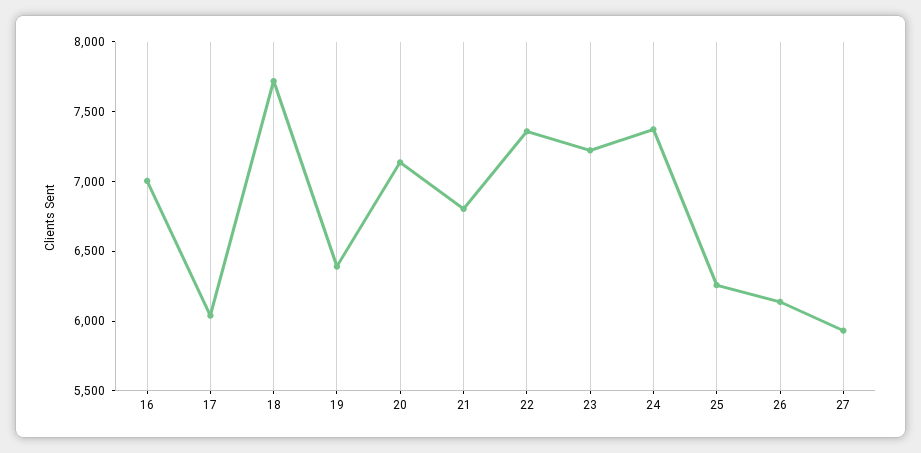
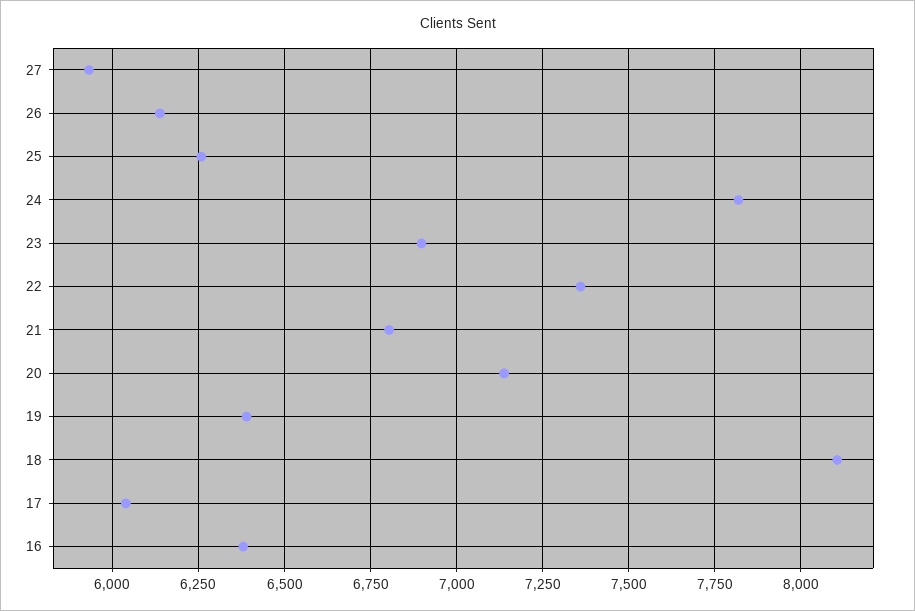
  {
-   "16": 7000,
+   "16": 6375,
    "17": 6050,
-   "18": 7700,
+   "18": 8100,
    "19": 6400,
    "20": 7150,
    "21": 6800,
    "22": 7350,
-   "23": 7200,
+   "23": 6900,
-   "24": 7400,
+   "24": 7825,
    "25": 6250,
    "26": 6150,
    "27": 5925
  }

